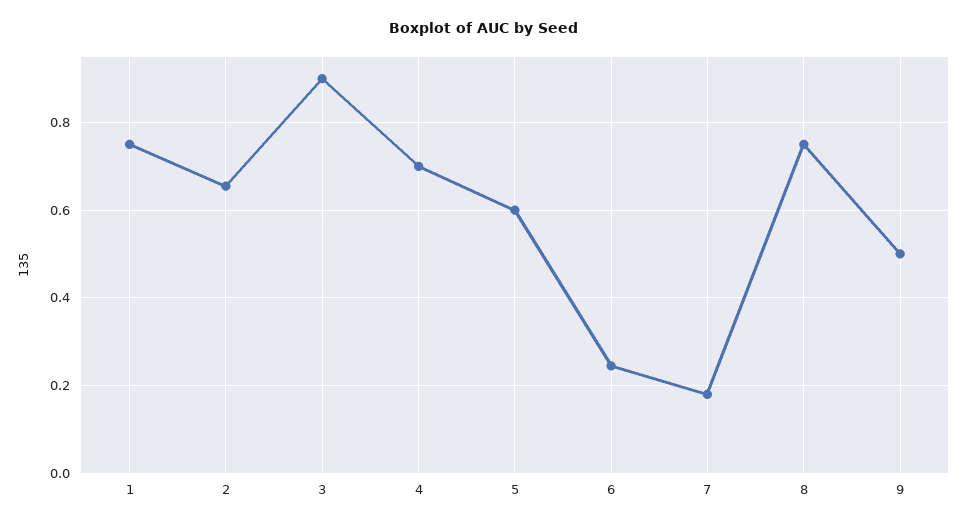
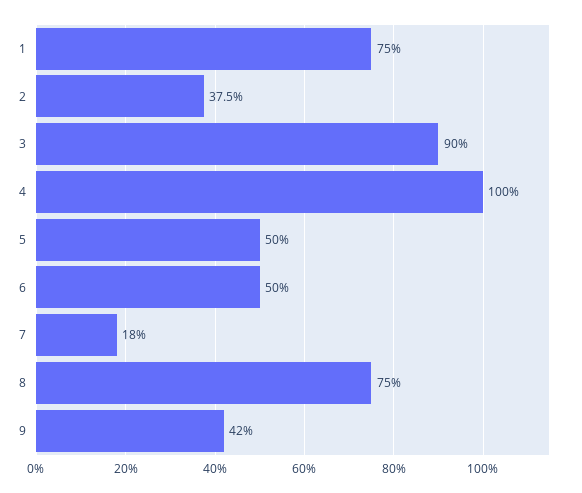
  {
    "1": 0.75,
-   "2": 0.66,
+   "2": 0.375,
    "3": 0.9,
-   "4": 0.7,
+   "4": 1,
-   "5": 0.6,
+   "5": 0.5,
-   "6": 0.24,
+   "6": 0.5,
    "7": 0.18,
    "8": 0.75,
-   "9": 0.5
+   "9": 0.42
  }

